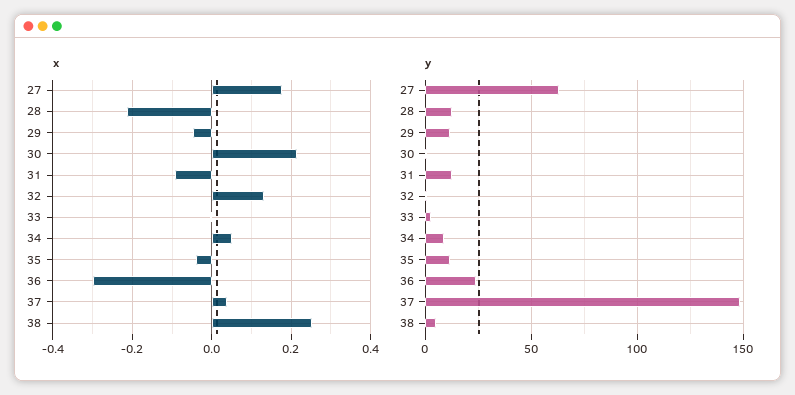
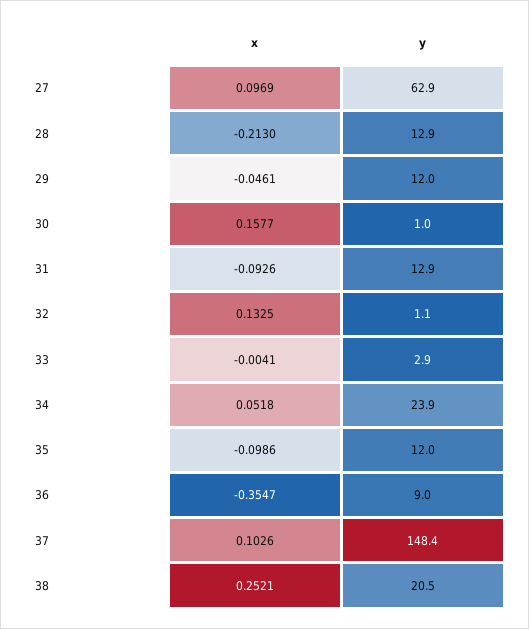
  {
    "x": {
-     "27": 0.18,
+     "27": 0.0969,
      "28": -0.213,
      "29": -0.0461,
-     "30": 0.22,
+     "30": 0.1577,
      "31": -0.0926,
      "32": 0.1325,
      "33": -0.0041,
      "34": 0.0518,
-     "35": -0.04,
+     "35": -0.0986,
-     "36": -0.3,
+     "36": -0.3547,
-     "37": 0.04,
+     "37": 0.1026,
      "38": 0.2521
    },
    "y": {
      "27": 62.9,
      "28": 12.9,
      "29": 12,
      "30": 1,
      "31": 12.9,
      "32": 1.1,
      "33": 2.9,
-     "34": 10,
+     "34": 23.9,
      "35": 12,
-     "36": 25,
+     "36": 9,
      "37": 148.4,
-     "38": 5
+     "38": 20.5
    }
  }

